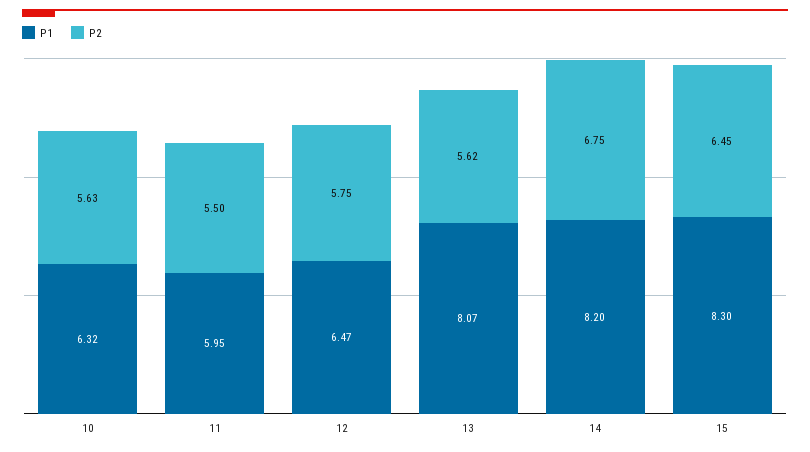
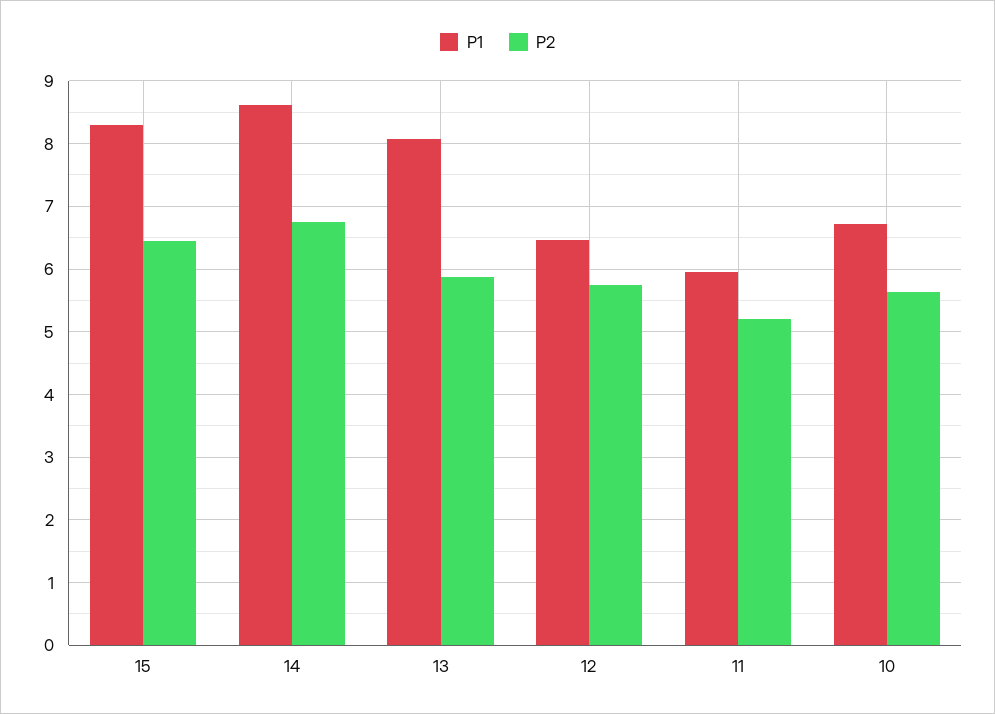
  {
    "P1": {
-     "10": 6.32,
+     "10": 6.7,
      "11": 5.95,
      "12": 6.47,
      "13": 8.07,
-     "14": 8.2,
+     "14": 8.6,
      "15": 8.3
    },
    "P2": {
      "10": 5.63,
-     "11": 5.5,
+     "11": 5.2,
      "12": 5.75,
-     "13": 5.62,
+     "13": 5.9,
      "14": 6.75,
      "15": 6.45
    }
  }

